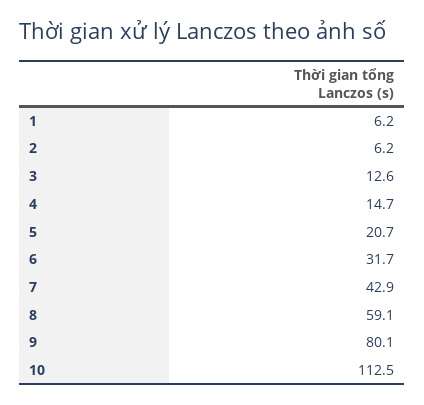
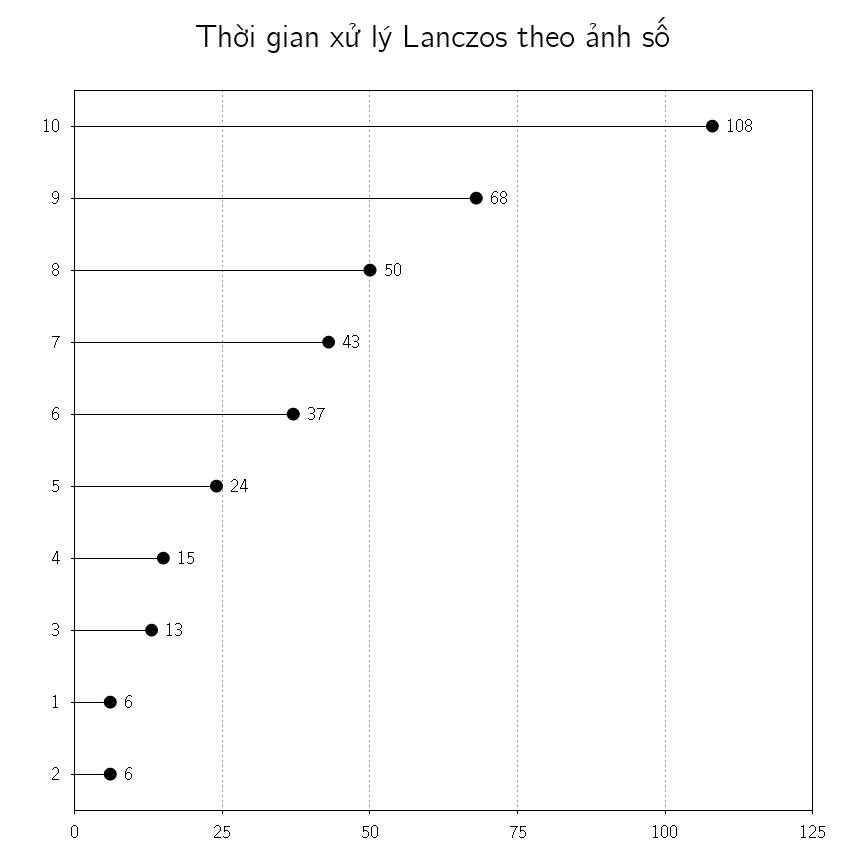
  {
    "1": 6.2,
    "2": 6.2,
    "3": 12.6,
    "4": 14.7,
-   "5": 20.7,
+   "5": 24,
-   "6": 31.7,
+   "6": 37,
    "7": 42.9,
-   "8": 59.1,
+   "8": 50,
-   "9": 80.1,
+   "9": 68,
-   "10": 112.5
+   "10": 108
  }

